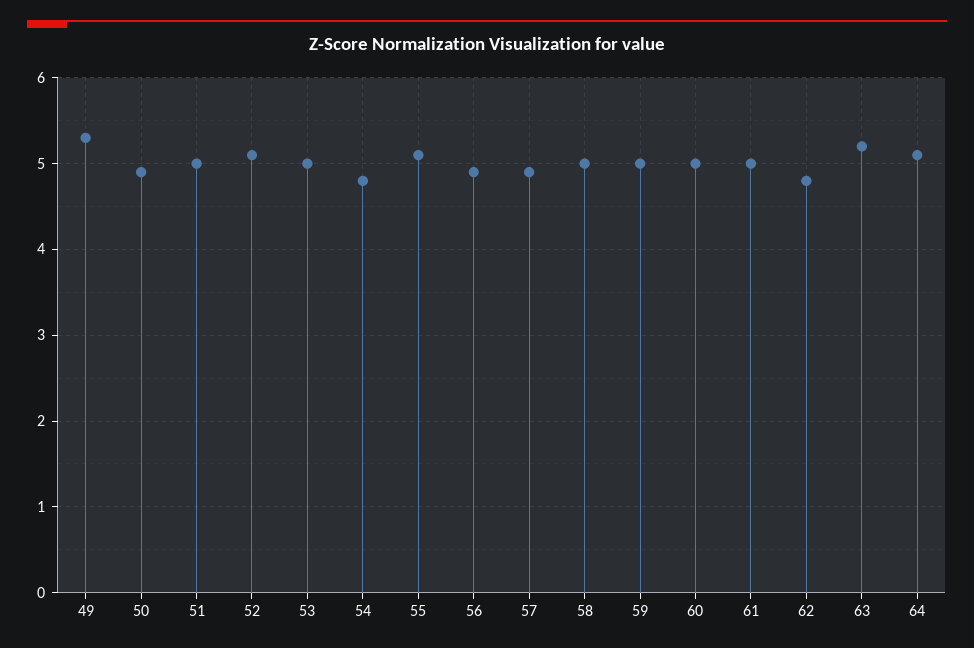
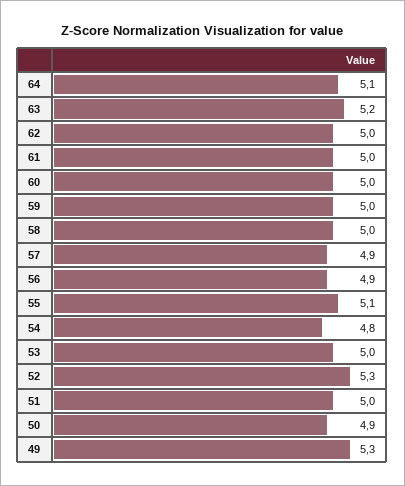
  {
    "49": 5.3,
    "50": 4.9,
    "51": 5,
-   "52": 5.1,
+   "52": 5.3,
    "53": 5,
    "54": 4.8,
    "55": 5.1,
    "56": 4.9,
    "57": 4.9,
    "58": 5,
    "59": 5,
    "60": 5,
    "61": 5,
-   "62": 4.8,
+   "62": 5,
    "63": 5.2,
    "64": 5.1
  }

